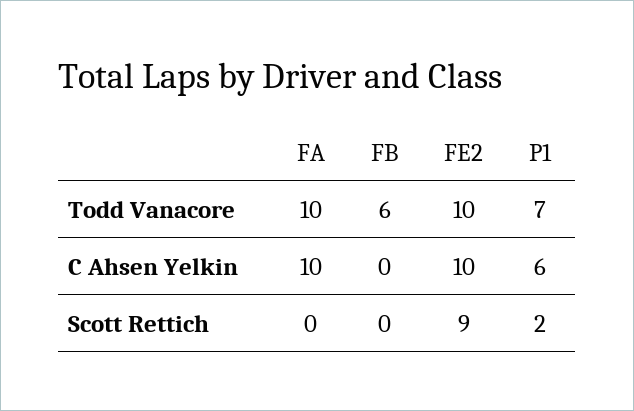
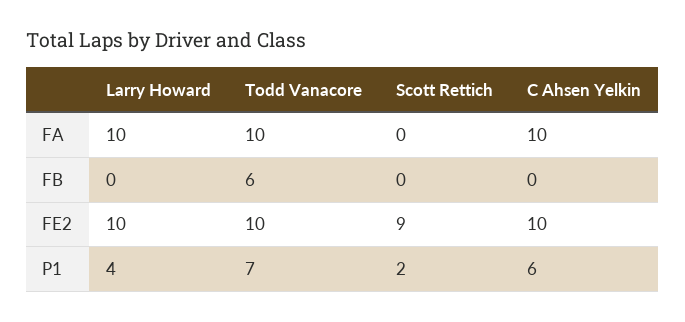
  {
    "FA": {
      "Todd Vanacore": 10,
      "C Ahsen Yelkin": 10,
-     "Scott Rettich": 0
+     "Scott Rettich": 0,
+     "Larry Howard": 10
    },
    "FB": {
      "Todd Vanacore": 6,
      "C Ahsen Yelkin": 0,
-     "Scott Rettich": 0
+     "Scott Rettich": 0,
+     "Larry Howard": 0
    },
    "FE2": {
      "Todd Vanacore": 10,
      "C Ahsen Yelkin": 10,
-     "Scott Rettich": 9
+     "Scott Rettich": 9,
+     "Larry Howard": 10
    },
    "P1": {
      "Todd Vanacore": 7,
      "C Ahsen Yelkin": 6,
-     "Scott Rettich": 2
+     "Scott Rettich": 2,
+     "Larry Howard": 4
    }
  }

